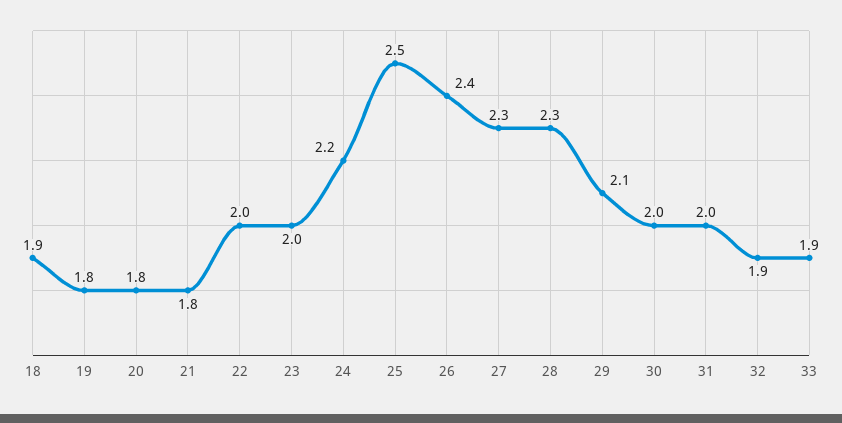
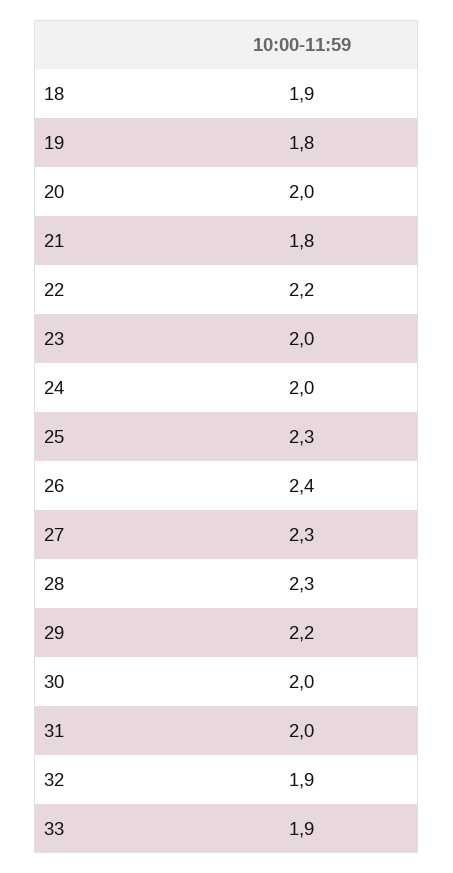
  {
    "18": 1.9,
    "19": 1.8,
-   "20": 1.8,
+   "20": 2,
    "21": 1.8,
-   "22": 2,
+   "22": 2.2,
    "23": 2,
-   "24": 2.2,
+   "24": 2,
-   "25": 2.5,
+   "25": 2.3,
    "26": 2.4,
    "27": 2.3,
    "28": 2.3,
-   "29": 2.1,
+   "29": 2.2,
    "30": 2,
    "31": 2,
    "32": 1.9,
    "33": 1.9
  }

